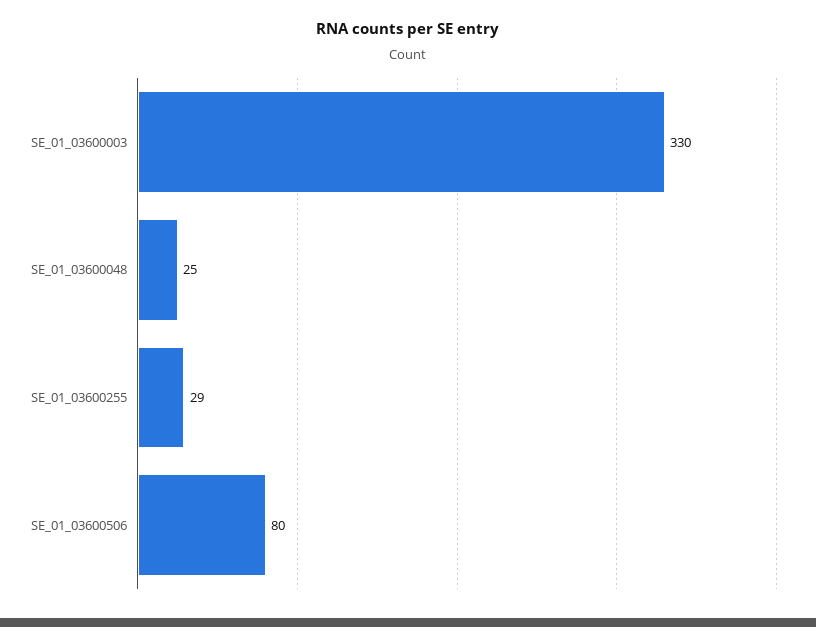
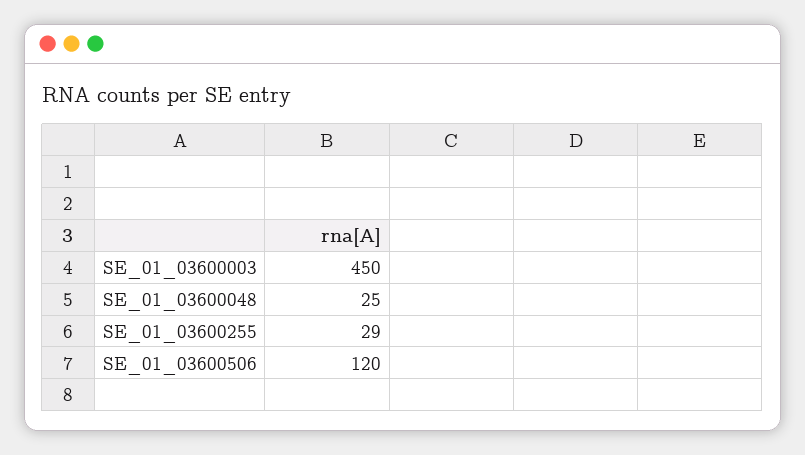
  {
-   "SE_01_03600003": 330,
+   "SE_01_03600003": 450,
    "SE_01_03600048": 25,
    "SE_01_03600255": 29,
-   "SE_01_03600506": 80
+   "SE_01_03600506": 120
  }

